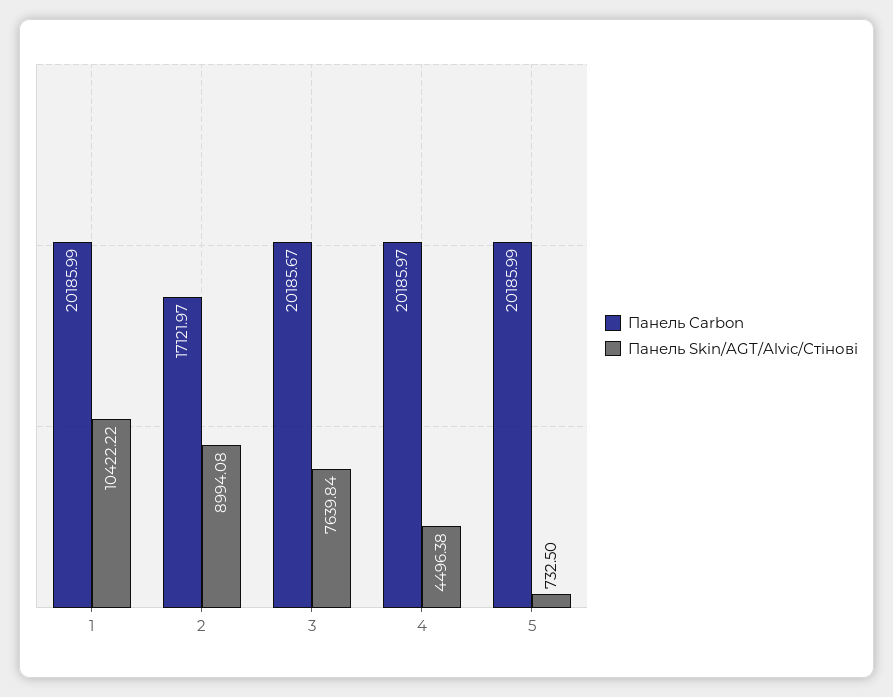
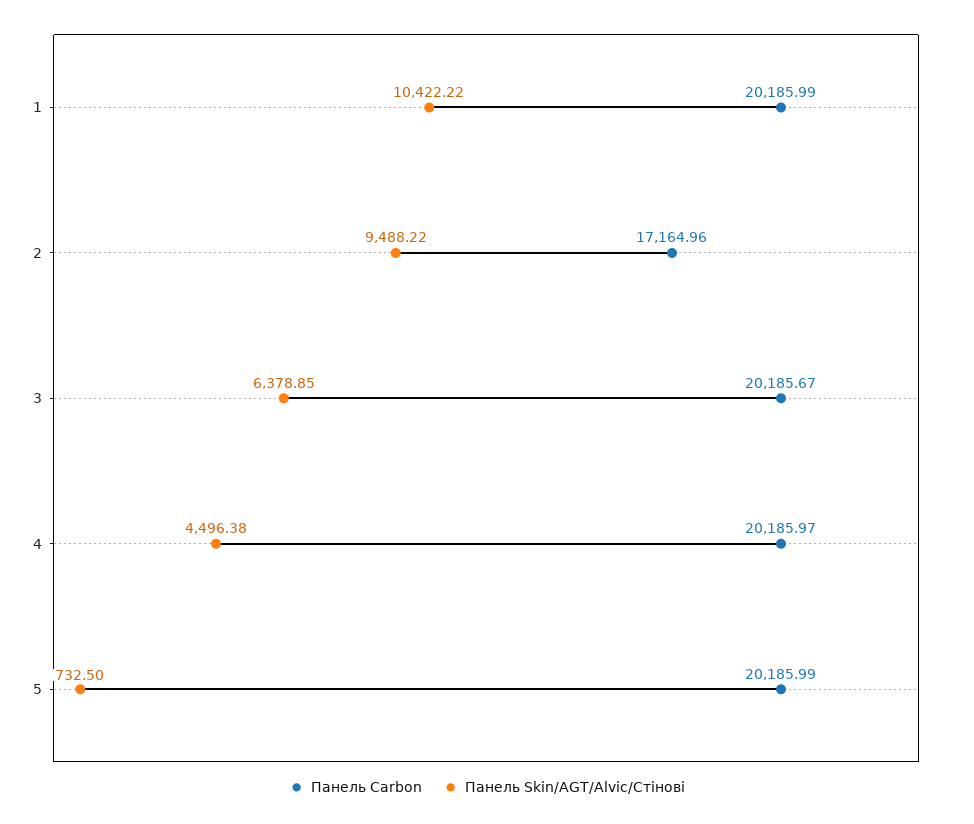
  {
    "Панель Carbon": {
      "1": 20185.99,
-     "2": 17121.97,
+     "2": 17164.96,
      "3": 20185.67,
      "4": 20185.97,
      "5": 20185.99
    },
    "Панель Skin/AGT/Alvic/Стінові": {
      "1": 10422.22,
-     "2": 8994.08,
+     "2": 9488.22,
-     "3": 7639.84,
+     "3": 6378.85,
      "4": 4496.38,
      "5": 732.5
    }
  }

